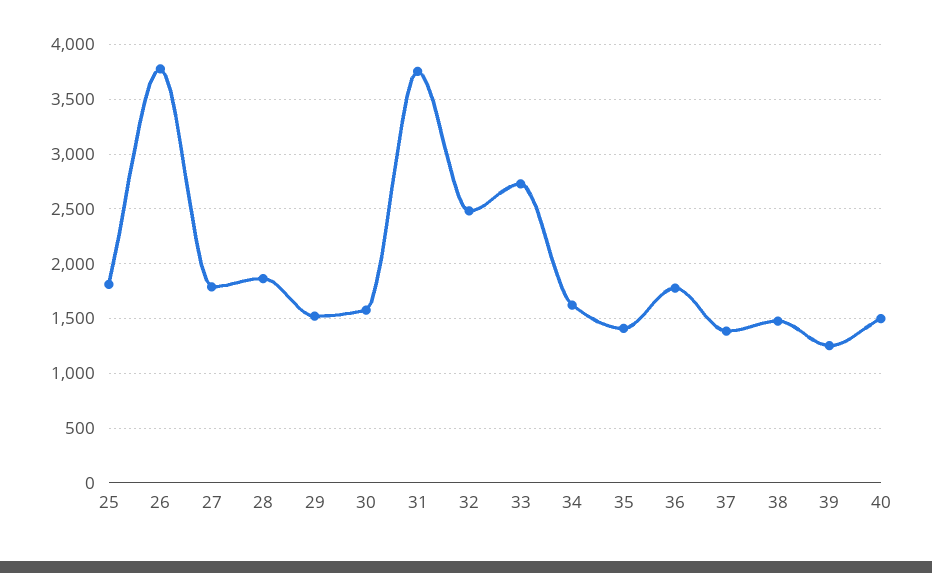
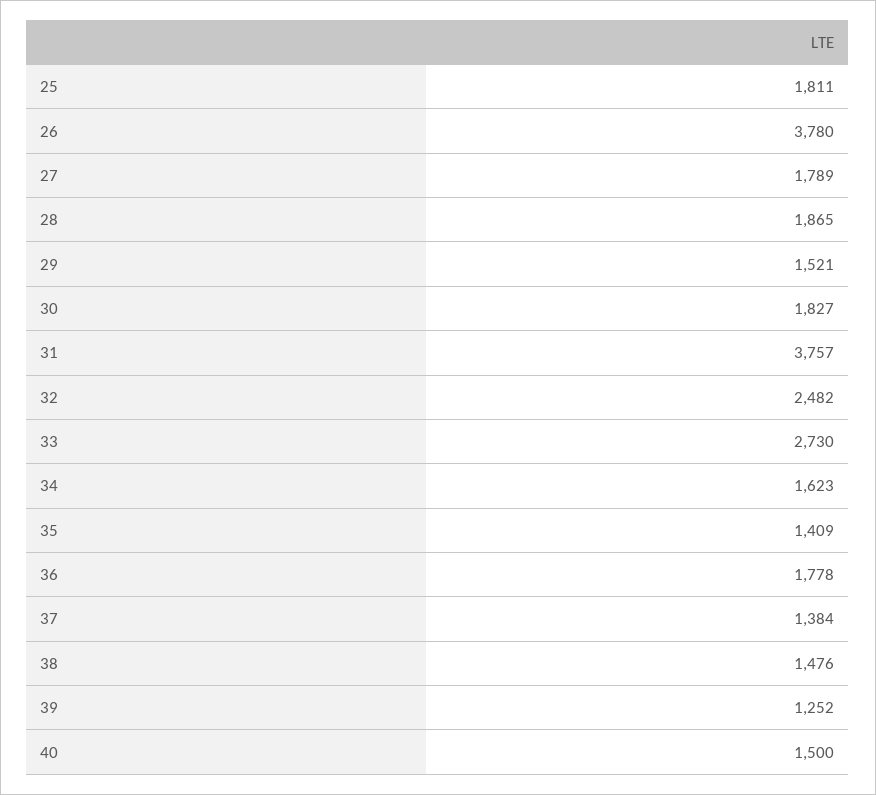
  {
    "25": 1811,
    "26": 3780,
    "27": 1789,
    "28": 1865,
    "29": 1521,
-   "30": 1600,
+   "30": 1827,
    "31": 3757,
    "32": 2482,
    "33": 2730,
    "34": 1623,
    "35": 1409,
    "36": 1778,
    "37": 1384,
    "38": 1476,
    "39": 1252,
    "40": 1500
  }

